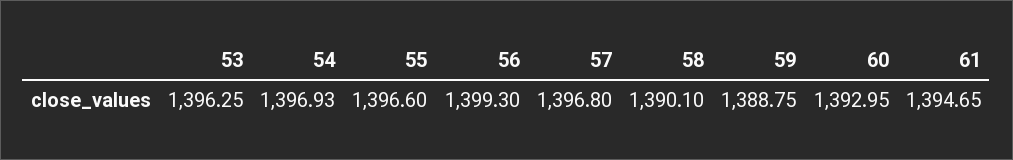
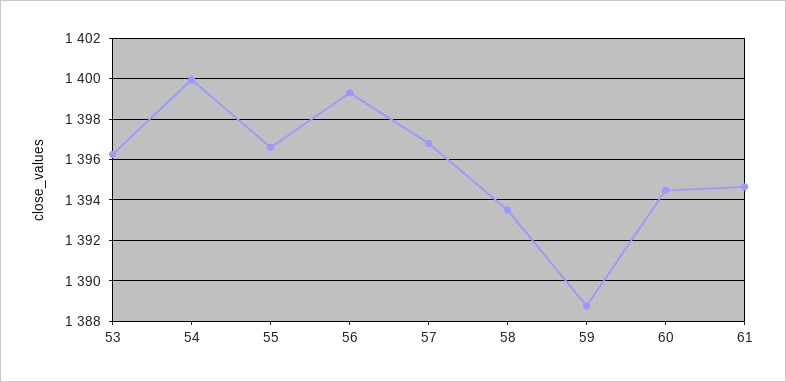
  {
    "53": 1396.25,
-   "54": 1396.93,
+   "54": 1400,
    "55": 1396.6,
    "56": 1399.3,
    "57": 1396.8,
-   "58": 1390.1,
+   "58": 1393.5,
    "59": 1388.75,
-   "60": 1392.95,
+   "60": 1394.5,
    "61": 1394.65
  }

